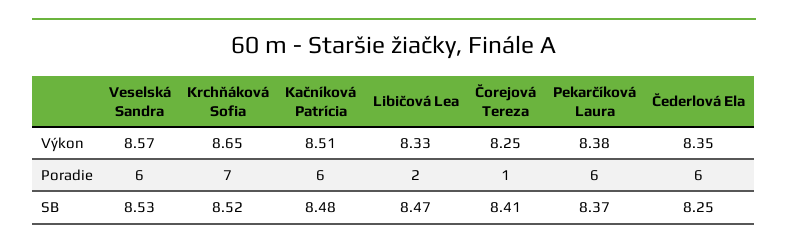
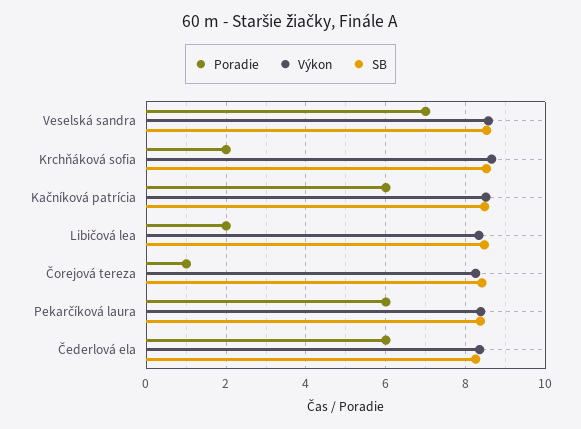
  {
    "Výkon": {
      "Veselská Sandra": 8.57,
      "Krchňáková Sofia": 8.65,
      "Kačníková Patrícia": 8.51,
      "Libičová Lea": 8.33,
      "Čorejová Tereza": 8.25,
      "Pekarčíková Laura": 8.38,
      "Čederlová Ela": 8.35
    },
    "Poradie": {
-     "Veselská Sandra": 6,
+     "Veselská Sandra": 7,
-     "Krchňáková Sofia": 7,
+     "Krchňáková Sofia": 2,
      "Kačníková Patrícia": 6,
      "Libičová Lea": 2,
      "Čorejová Tereza": 1,
      "Pekarčíková Laura": 6,
      "Čederlová Ela": 6
    },
    "SB": {
      "Veselská Sandra": 8.53,
      "Krchňáková Sofia": 8.52,
      "Kačníková Patrícia": 8.48,
      "Libičová Lea": 8.47,
      "Čorejová Tereza": 8.41,
      "Pekarčíková Laura": 8.37,
      "Čederlová Ela": 8.25
    }
  }

